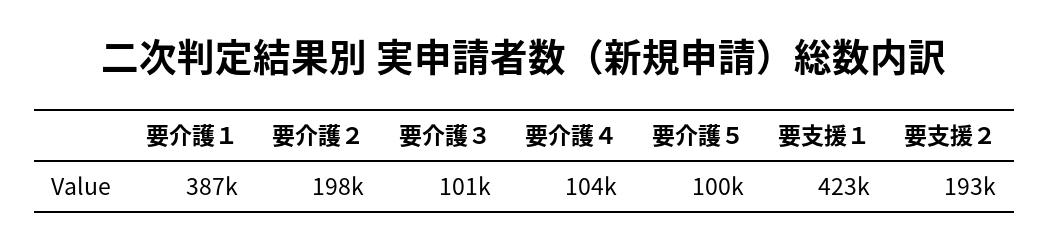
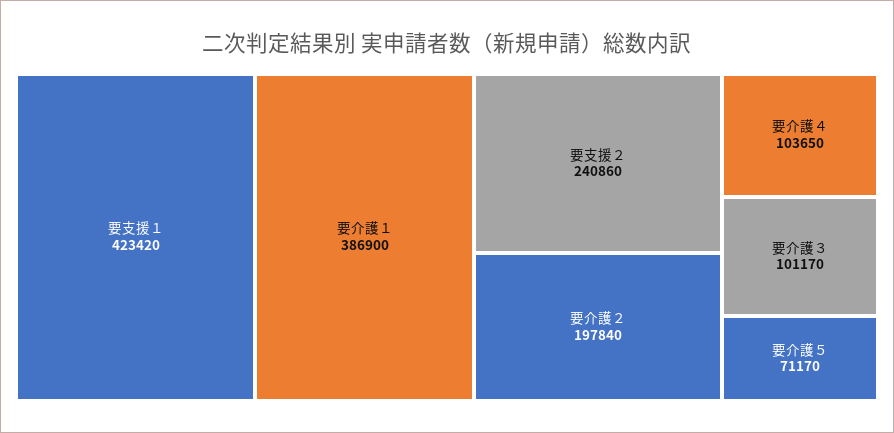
  {
    "要介護１": 386900,
    "要介護２": 197840,
    "要介護３": 101170,
    "要介護４": 103650,
-   "要介護５": 100000,
+   "要介護５": 71170,
    "要支援１": 423420,
-   "要支援２": 193000
+   "要支援２": 240860
  }

